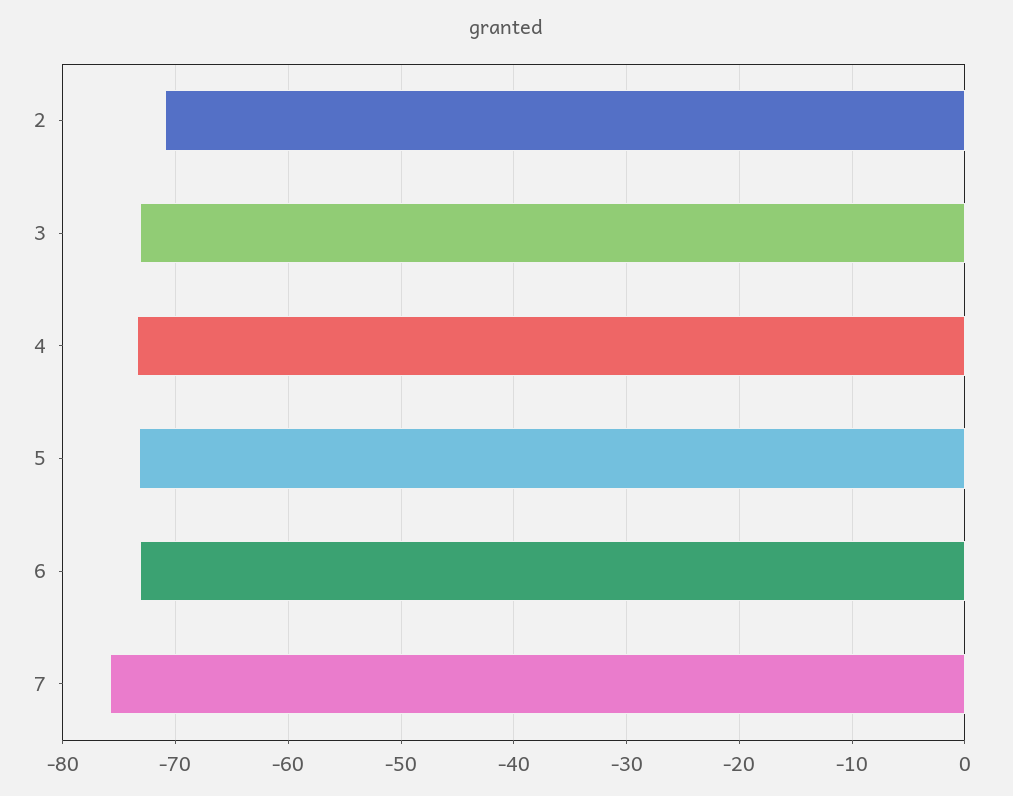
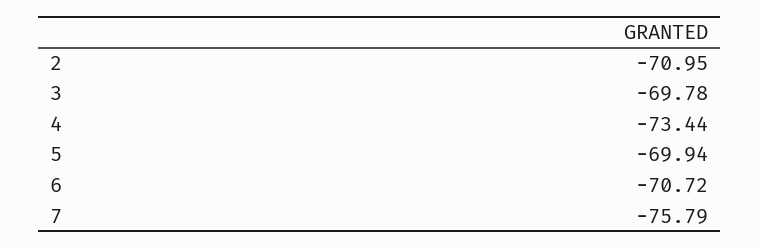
  {
    "2": -70.95,
-   "3": -73,
+   "3": -69.78,
    "4": -73.44,
-   "5": -73,
+   "5": -69.94,
-   "6": -73,
+   "6": -70.72,
    "7": -75.79
  }

